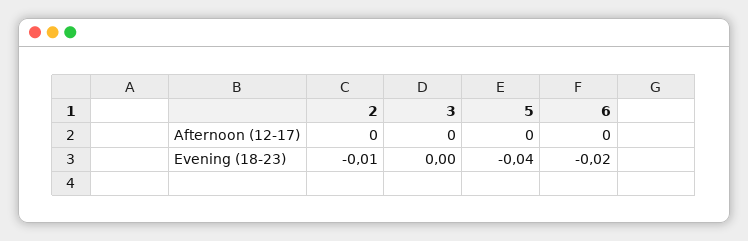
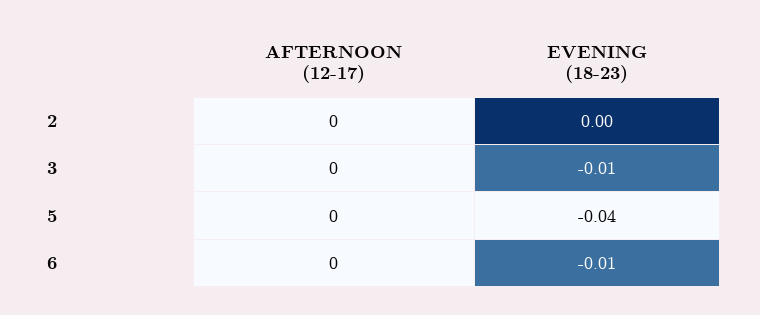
  {
    "2": {
      "Afternoon (12-17)": 0,
-     "Evening (18-23)": -0.01
+     "Evening (18-23)": 0
    },
    "3": {
      "Afternoon (12-17)": 0,
-     "Evening (18-23)": 0
+     "Evening (18-23)": -0.01
    },
    "5": {
      "Afternoon (12-17)": 0,
      "Evening (18-23)": -0.04
    },
    "6": {
      "Afternoon (12-17)": 0,
-     "Evening (18-23)": -0.02
+     "Evening (18-23)": -0.01
    }
  }

